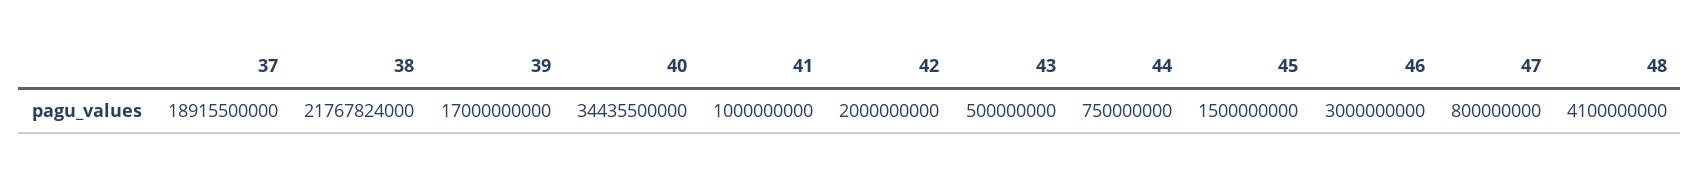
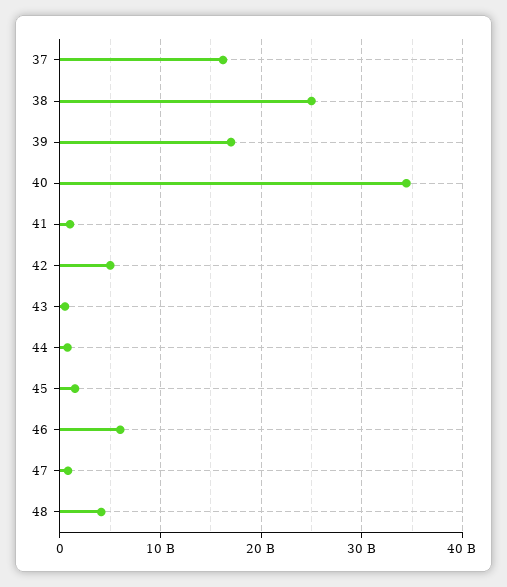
  {
-   "37": 18915500000,
+   "37": 16000000000,
-   "38": 21767824000,
+   "38": 25000000000,
    "39": 17000000000,
    "40": 34435500000,
    "41": 1000000000,
-   "42": 2000000000,
+   "42": 5000000000,
    "43": 500000000,
    "44": 750000000,
    "45": 1500000000,
-   "46": 3000000000,
+   "46": 6000000000,
    "47": 800000000,
    "48": 4100000000
  }

